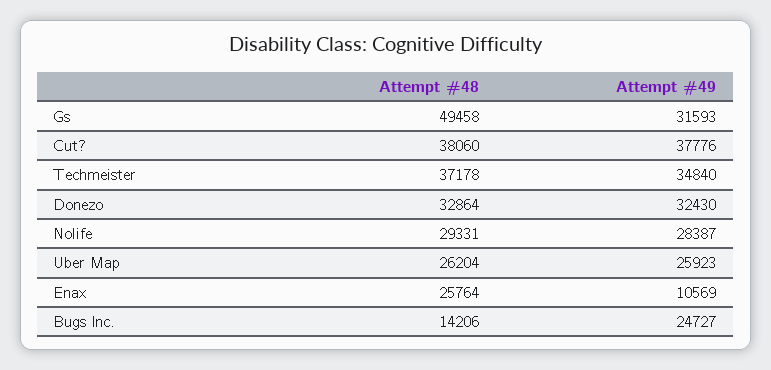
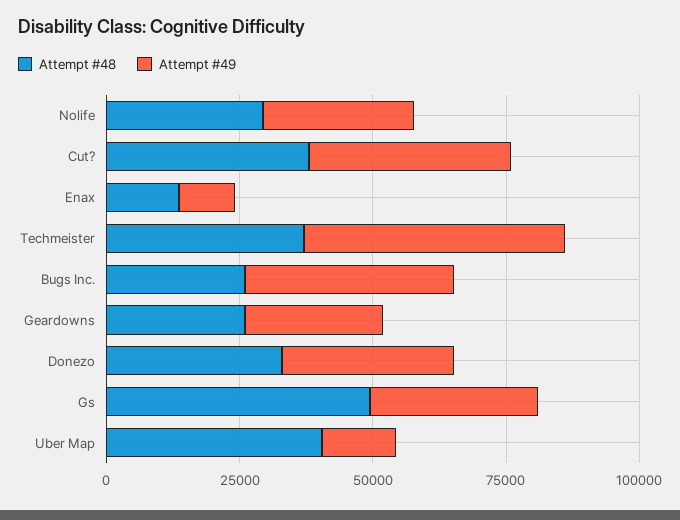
  {
    "Attempt #48": {
      "Gs": 49458,
      "Cut?": 38060,
      "Techmeister": 37178,
      "Donezo": 32864,
      "Nolife": 29331,
-     "Uber Map": 26204,
+     "Uber Map": 40000,
-     "Enax": 25764,
+     "Enax": 15000,
-     "Bugs Inc.": 14206
+     "Bugs Inc.": 25000,
+     "Geardowns": 25000
    },
    "Attempt #49": {
      "Gs": 31593,
      "Cut?": 37776,
-     "Techmeister": 34840,
+     "Techmeister": 50000,
      "Donezo": 32430,
      "Nolife": 28387,
-     "Uber Map": 25923,
+     "Uber Map": 15000,
      "Enax": 10569,
-     "Bugs Inc.": 24727
+     "Bugs Inc.": 40000,
+     "Geardowns": 25000
    }
  }

